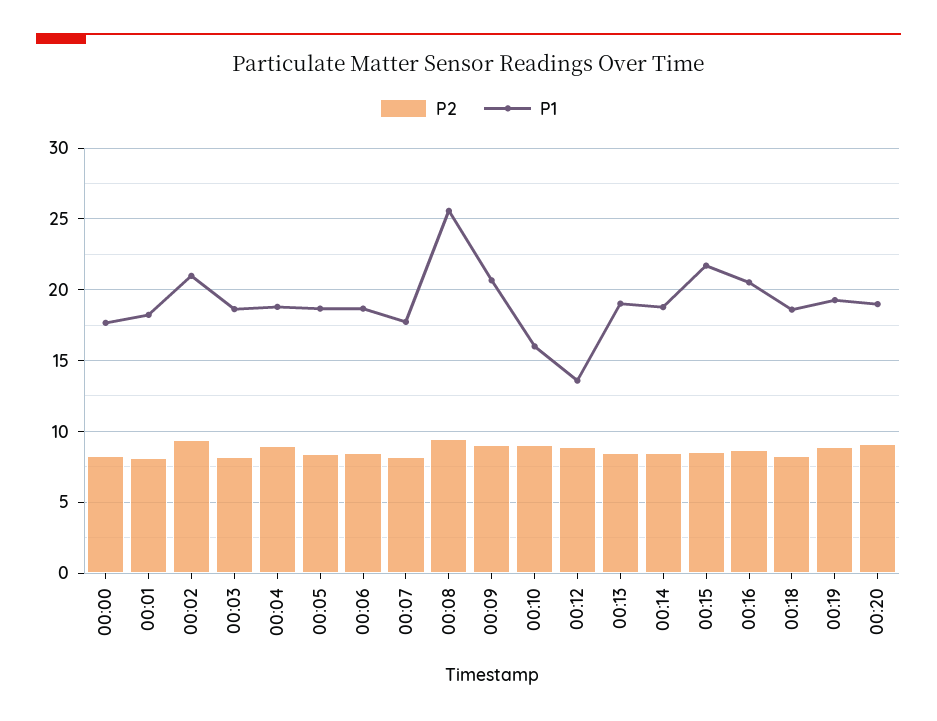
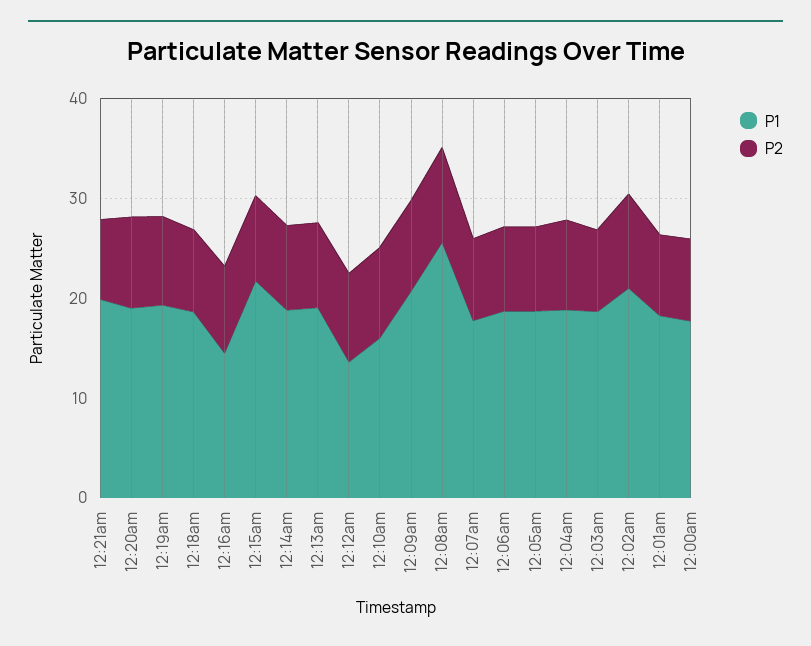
  {
    "P2": {
      "00:00": 8,
      "00:01": 8,
      "00:02": 9.5,
      "00:03": 8,
      "00:04": 9,
      "00:05": 8.5,
      "00:06": 8.5,
      "00:07": 8,
      "00:08": 9.5,
      "00:09": 9,
      "00:10": 9,
      "00:12": 9,
      "00:13": 8.5,
      "00:14": 8.5,
      "00:15": 8.5,
      "00:16": 8.5,
      "00:18": 8,
      "00:19": 9,
-     "00:20": 9
+     "00:20": 9,
+     "12:21am": 8
    },
    "P1": {
      "00:00": 17.5,
      "00:01": 18,
      "00:02": 21,
      "00:03": 18.5,
      "00:04": 19,
      "00:05": 18.5,
      "00:06": 18.5,
      "00:07": 17.5,
      "00:08": 25.5,
      "00:09": 20.5,
      "00:10": 16,
      "00:12": 13.5,
      "00:13": 19,
      "00:14": 19,
      "00:15": 21.5,
-     "00:16": 20.5,
+     "00:16": 14,
      "00:18": 18.5,
      "00:19": 19.5,
-     "00:20": 19
+     "00:20": 19,
+     "12:21am": 20
    }
  }

